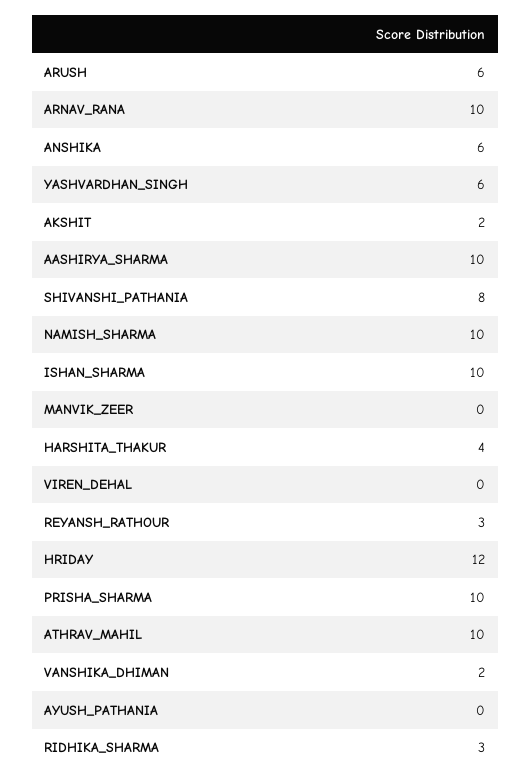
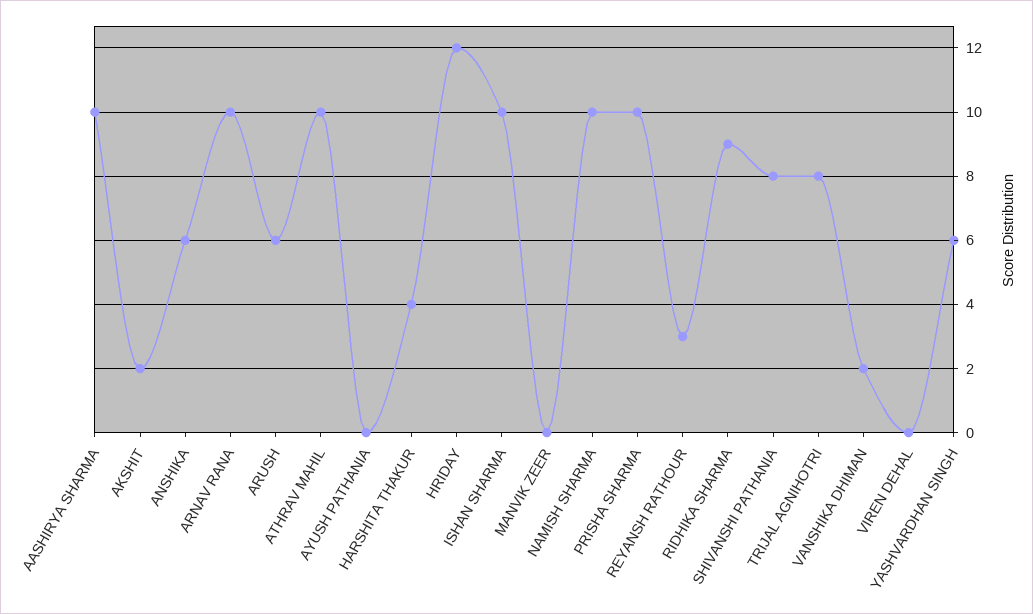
  {
    "ARUSH": 6,
    "ARNAV_RANA": 10,
    "ANSHIKA": 6,
    "YASHVARDHAN_SINGH": 6,
    "AKSHIT": 2,
    "AASHIRYA_SHARMA": 10,
    "SHIVANSHI_PATHANIA": 8,
    "NAMISH_SHARMA": 10,
    "ISHAN_SHARMA": 10,
    "MANVIK_ZEER": 0,
    "HARSHITA_THAKUR": 4,
    "VIREN_DEHAL": 0,
    "REYANSH_RATHOUR": 3,
    "HRIDAY": 12,
    "PRISHA_SHARMA": 10,
    "ATHRAV_MAHIL": 10,
    "VANSHIKA_DHIMAN": 2,
    "AYUSH_PATHANIA": 0,
-   "RIDHIKA_SHARMA": 3
+   "RIDHIKA_SHARMA": 9,
+   "TRIJAL AGNIHOTRI": 8
  }

